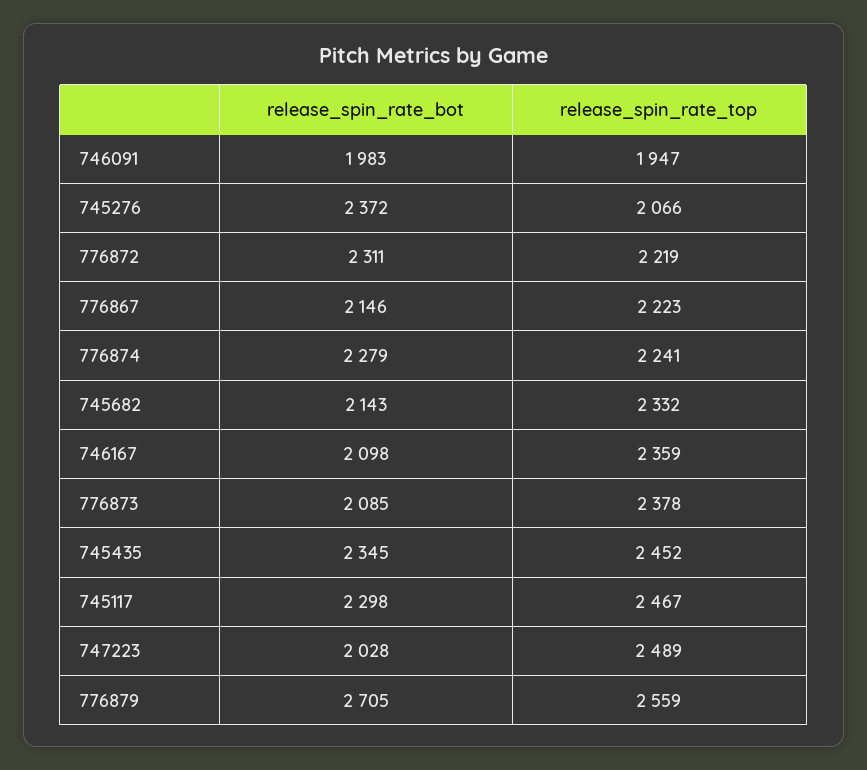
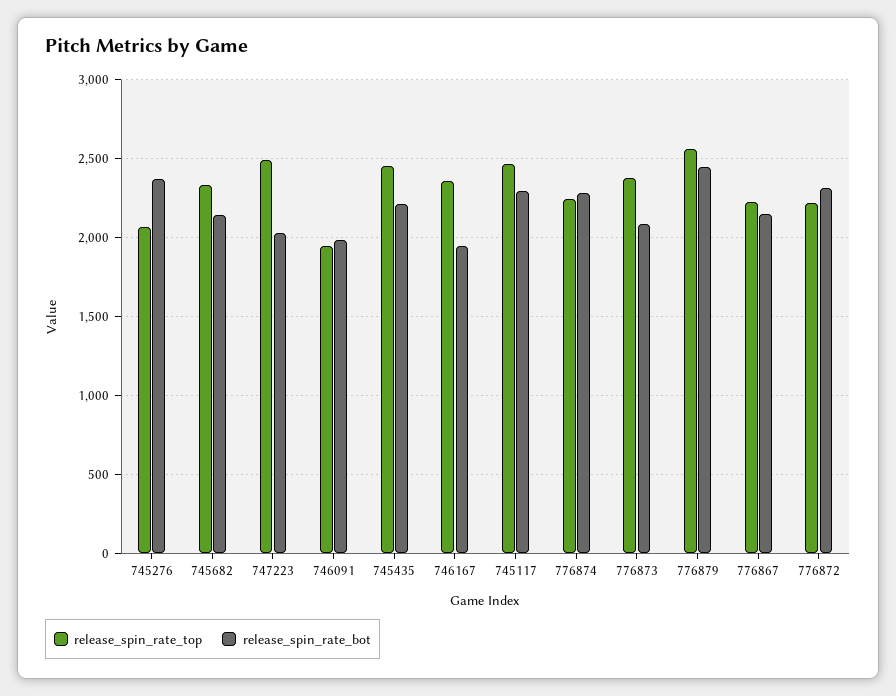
  {
    "release_spin_rate_bot": {
      "746091": 1983,
      "745276": 2372,
      "776872": 2311,
      "776867": 2146,
      "776874": 2279,
      "745682": 2143,
-     "746167": 2098,
+     "746167": 1950,
      "776873": 2085,
-     "745435": 2345,
+     "745435": 2200,
      "745117": 2298,
      "747223": 2028,
-     "776879": 2705
+     "776879": 2450
    },
    "release_spin_rate_top": {
      "746091": 1947,
      "745276": 2066,
      "776872": 2219,
      "776867": 2223,
      "776874": 2241,
      "745682": 2332,
      "746167": 2359,
      "776873": 2378,
      "745435": 2452,
      "745117": 2467,
      "747223": 2489,
      "776879": 2559
    }
  }

